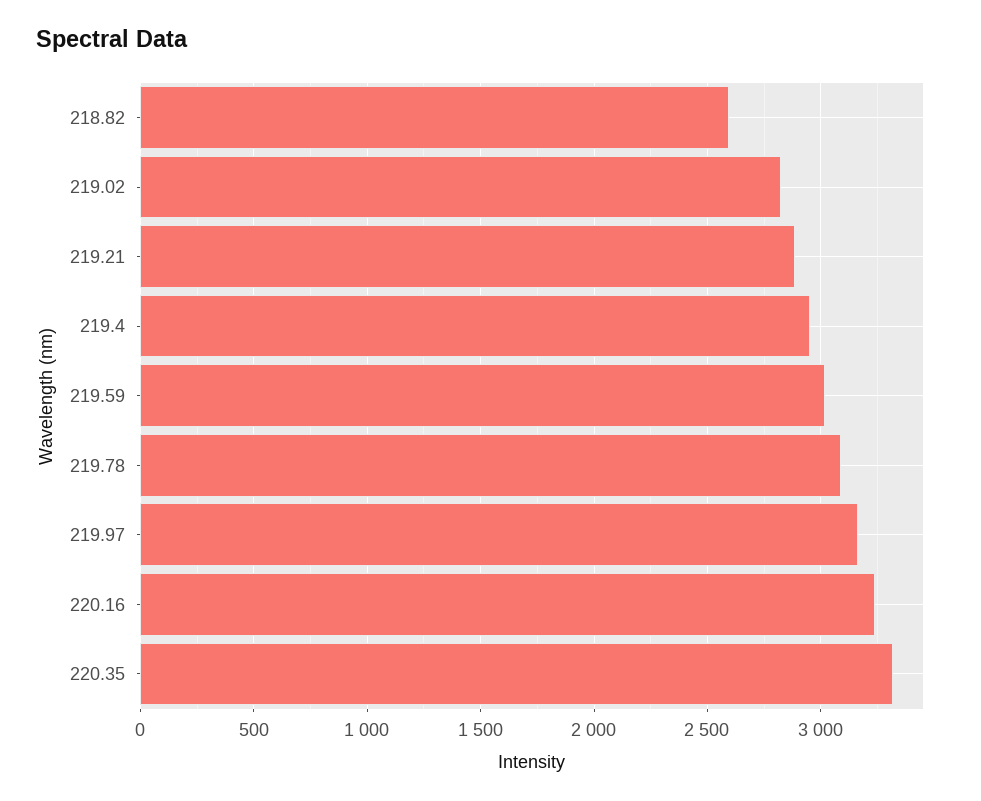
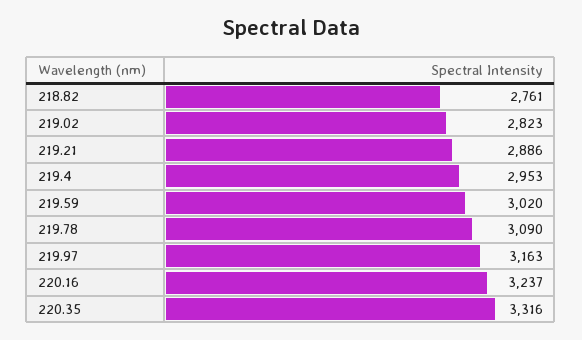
  {
-   "218.82": 2600,
+   "218.82": 2761,
    "219.02": 2823,
    "219.21": 2886,
    "219.4": 2953,
    "219.59": 3020,
    "219.78": 3090,
    "219.97": 3163,
    "220.16": 3237,
    "220.35": 3316
  }

